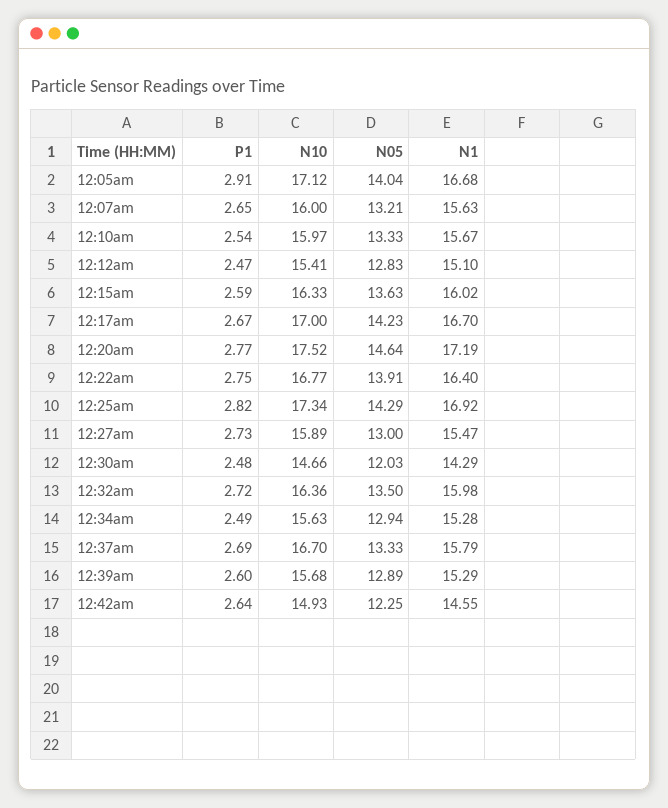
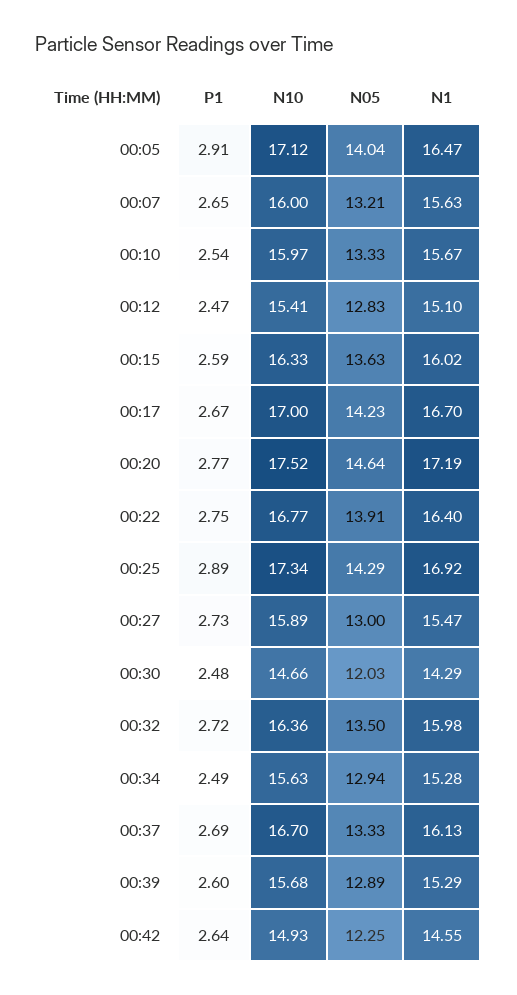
  {
    "P1": {
      "12:05am": 2.91,
      "12:07am": 2.65,
      "12:10am": 2.54,
      "12:12am": 2.47,
      "12:15am": 2.59,
      "12:17am": 2.67,
      "12:20am": 2.77,
      "12:22am": 2.75,
-     "12:25am": 2.82,
+     "12:25am": 2.89,
      "12:27am": 2.73,
      "12:30am": 2.48,
      "12:32am": 2.72,
      "12:34am": 2.49,
      "12:37am": 2.69,
      "12:39am": 2.6,
      "12:42am": 2.64
    },
    "N10": {
      "12:05am": 17.12,
      "12:07am": 16,
      "12:10am": 15.97,
      "12:12am": 15.41,
      "12:15am": 16.33,
      "12:17am": 17,
      "12:20am": 17.52,
      "12:22am": 16.77,
      "12:25am": 17.34,
      "12:27am": 15.89,
      "12:30am": 14.66,
      "12:32am": 16.36,
      "12:34am": 15.63,
      "12:37am": 16.7,
      "12:39am": 15.68,
      "12:42am": 14.93
    },
    "N05": {
      "12:05am": 14.04,
      "12:07am": 13.21,
      "12:10am": 13.33,
      "12:12am": 12.83,
      "12:15am": 13.63,
      "12:17am": 14.23,
      "12:20am": 14.64,
      "12:22am": 13.91,
      "12:25am": 14.29,
      "12:27am": 13,
      "12:30am": 12.03,
      "12:32am": 13.5,
      "12:34am": 12.94,
      "12:37am": 13.33,
      "12:39am": 12.89,
      "12:42am": 12.25
    },
    "N1": {
-     "12:05am": 16.68,
+     "12:05am": 16.47,
      "12:07am": 15.63,
      "12:10am": 15.67,
      "12:12am": 15.1,
      "12:15am": 16.02,
      "12:17am": 16.7,
      "12:20am": 17.19,
      "12:22am": 16.4,
      "12:25am": 16.92,
      "12:27am": 15.47,
      "12:30am": 14.29,
      "12:32am": 15.98,
      "12:34am": 15.28,
-     "12:37am": 15.79,
+     "12:37am": 16.13,
      "12:39am": 15.29,
      "12:42am": 14.55
    }
  }

